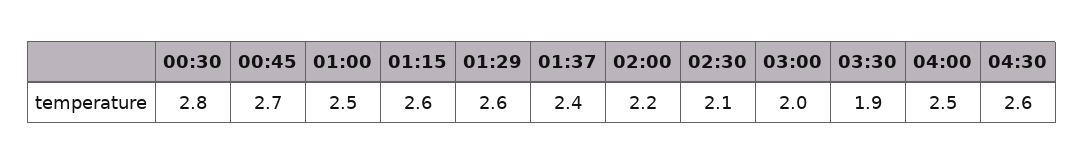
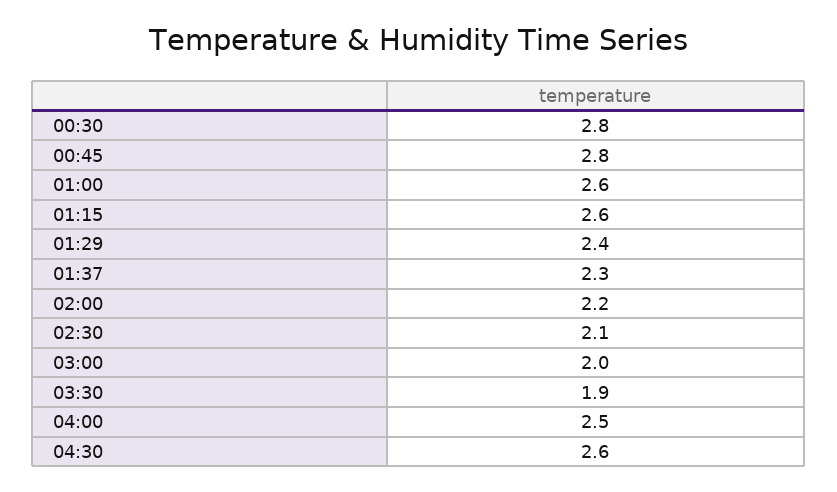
  {
    "00:30": 2.8,
-   "00:45": 2.7,
+   "00:45": 2.8,
-   "01:00": 2.5,
+   "01:00": 2.6,
    "01:15": 2.6,
-   "01:29": 2.6,
+   "01:29": 2.4,
-   "01:37": 2.4,
+   "01:37": 2.3,
    "02:00": 2.2,
    "02:30": 2.1,
    "03:00": 2,
    "03:30": 1.9,
    "04:00": 2.5,
    "04:30": 2.6
  }

